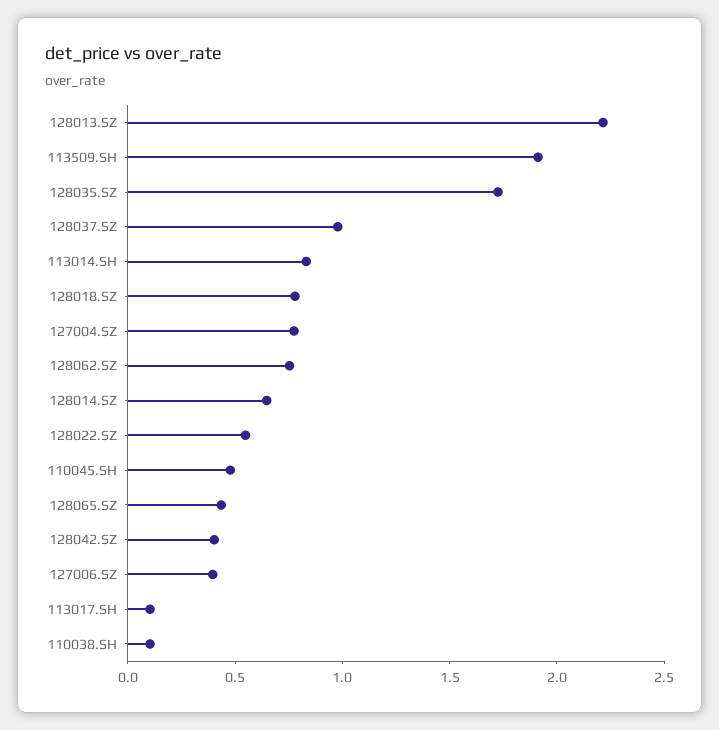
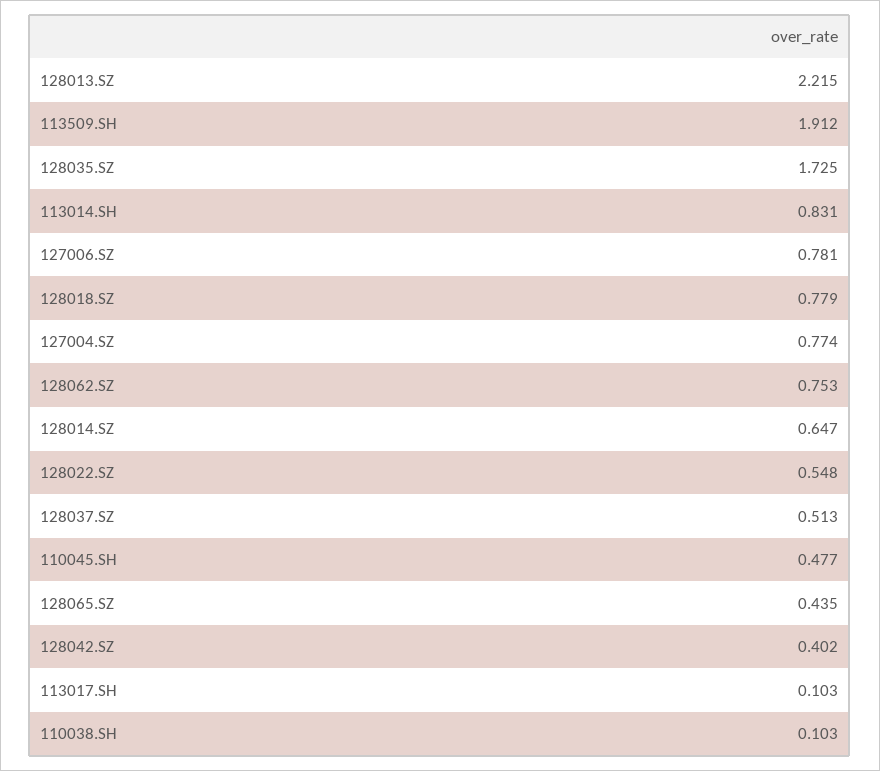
  {
    "128013.SZ": 2.215,
    "113509.SH": 1.912,
    "128035.SZ": 1.725,
-   "128037.SZ": 1,
+   "128037.SZ": 0.513,
    "113014.SH": 0.831,
    "128018.SZ": 0.779,
    "127004.SZ": 0.774,
    "128062.SZ": 0.753,
    "128014.SZ": 0.647,
    "128022.SZ": 0.548,
    "110045.SH": 0.477,
    "128065.SZ": 0.435,
    "128042.SZ": 0.402,
-   "127006.SZ": 0.4,
+   "127006.SZ": 0.781,
    "113017.SH": 0.103,
    "110038.SH": 0.103
  }

